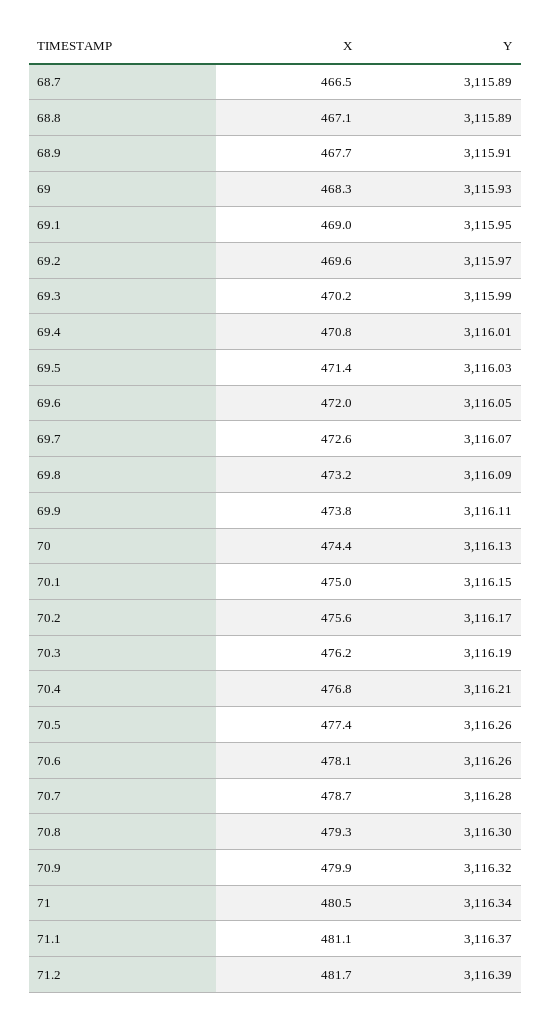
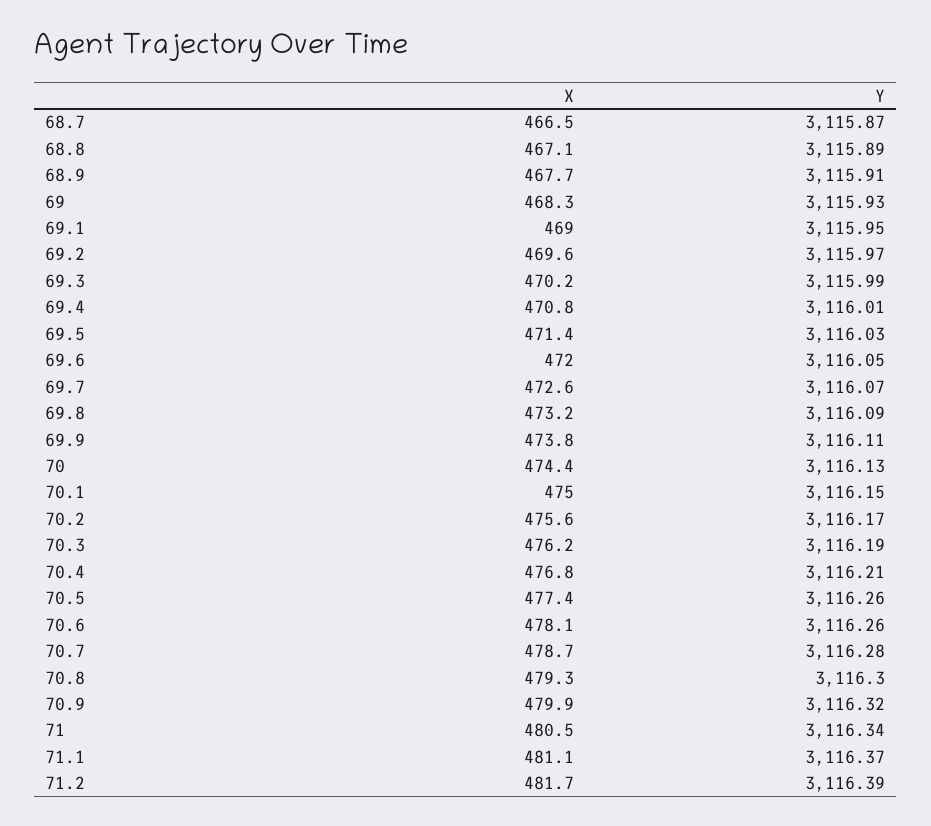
  {
    "X": {
      "68.7": 466.5,
      "68.8": 467.1,
      "68.9": 467.7,
      "69": 468.3,
      "69.1": 469,
      "69.2": 469.6,
      "69.3": 470.2,
      "69.4": 470.8,
      "69.5": 471.4,
      "69.6": 472,
      "69.7": 472.6,
      "69.8": 473.2,
      "69.9": 473.8,
      "70": 474.4,
      "70.1": 475,
      "70.2": 475.6,
      "70.3": 476.2,
      "70.4": 476.8,
      "70.5": 477.4,
      "70.6": 478.1,
      "70.7": 478.7,
      "70.8": 479.3,
      "70.9": 479.9,
      "71": 480.5,
      "71.1": 481.1,
      "71.2": 481.7
    },
    "Y": {
-     "68.7": 3115.89,
+     "68.7": 3115.87,
      "68.8": 3115.89,
      "68.9": 3115.91,
      "69": 3115.93,
      "69.1": 3115.95,
      "69.2": 3115.97,
      "69.3": 3115.99,
      "69.4": 3116.01,
      "69.5": 3116.03,
      "69.6": 3116.05,
      "69.7": 3116.07,
      "69.8": 3116.09,
      "69.9": 3116.11,
      "70": 3116.13,
      "70.1": 3116.15,
      "70.2": 3116.17,
      "70.3": 3116.19,
      "70.4": 3116.21,
      "70.5": 3116.26,
      "70.6": 3116.26,
      "70.7": 3116.28,
      "70.8": 3116.3,
      "70.9": 3116.32,
      "71": 3116.34,
      "71.1": 3116.37,
      "71.2": 3116.39
    }
  }

